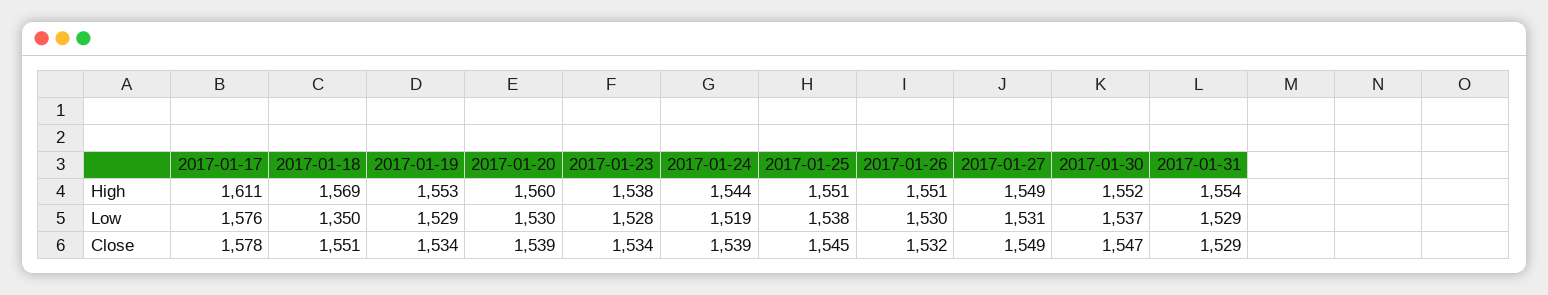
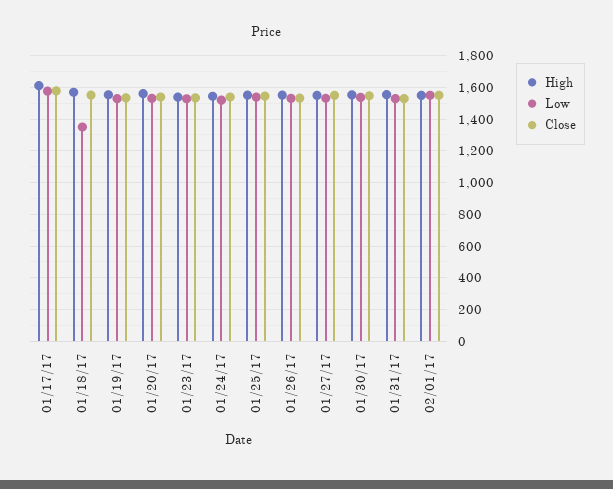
  {
    "High": {
      "2017-01-17": 1611,
      "2017-01-18": 1569,
      "2017-01-19": 1553,
      "2017-01-20": 1560,
      "2017-01-23": 1538,
      "2017-01-24": 1544,
      "2017-01-25": 1551,
      "2017-01-26": 1551,
      "2017-01-27": 1549,
      "2017-01-30": 1552,
-     "2017-01-31": 1554
+     "2017-01-31": 1554,
+     "02/01/17": 1550
    },
    "Low": {
      "2017-01-17": 1576,
      "2017-01-18": 1350,
      "2017-01-19": 1529,
      "2017-01-20": 1530,
      "2017-01-23": 1528,
      "2017-01-24": 1519,
      "2017-01-25": 1538,
      "2017-01-26": 1530,
      "2017-01-27": 1531,
      "2017-01-30": 1537,
-     "2017-01-31": 1529
+     "2017-01-31": 1529,
+     "02/01/17": 1550
    },
    "Close": {
      "2017-01-17": 1578,
      "2017-01-18": 1551,
      "2017-01-19": 1534,
      "2017-01-20": 1539,
      "2017-01-23": 1534,
      "2017-01-24": 1539,
      "2017-01-25": 1545,
      "2017-01-26": 1532,
      "2017-01-27": 1549,
      "2017-01-30": 1547,
-     "2017-01-31": 1529
+     "2017-01-31": 1529,
+     "02/01/17": 1550
    }
  }

